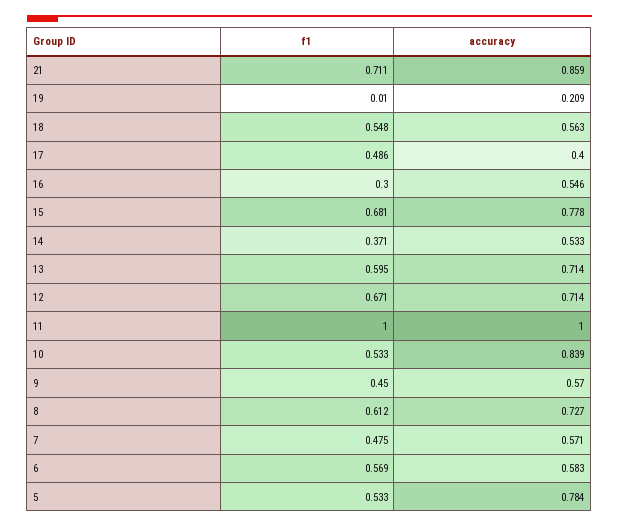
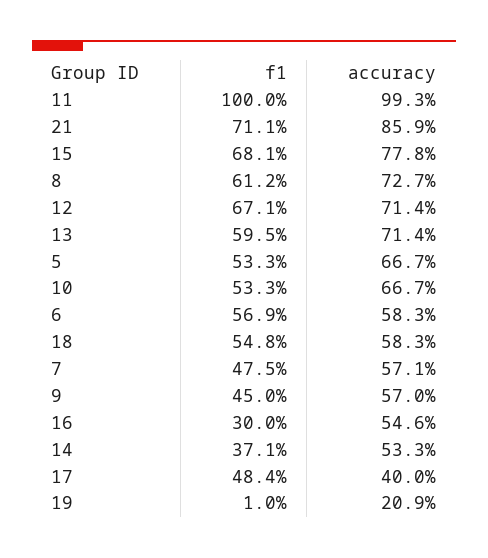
  {
    "f1": {
      "21": 0.711,
      "19": 0.01,
      "18": 0.548,
-     "17": 0.486,
+     "17": 0.484,
      "16": 0.3,
      "15": 0.681,
      "14": 0.371,
      "13": 0.595,
      "12": 0.671,
      "11": 1,
      "10": 0.533,
      "9": 0.45,
      "8": 0.612,
      "7": 0.475,
      "6": 0.569,
      "5": 0.533
    },
    "accuracy": {
      "21": 0.859,
      "19": 0.209,
-     "18": 0.563,
+     "18": 0.583,
      "17": 0.4,
      "16": 0.546,
      "15": 0.778,
      "14": 0.533,
      "13": 0.714,
      "12": 0.714,
-     "11": 1,
+     "11": 0.993,
-     "10": 0.839,
+     "10": 0.667,
      "9": 0.57,
      "8": 0.727,
      "7": 0.571,
      "6": 0.583,
-     "5": 0.784
+     "5": 0.667
    }
  }

